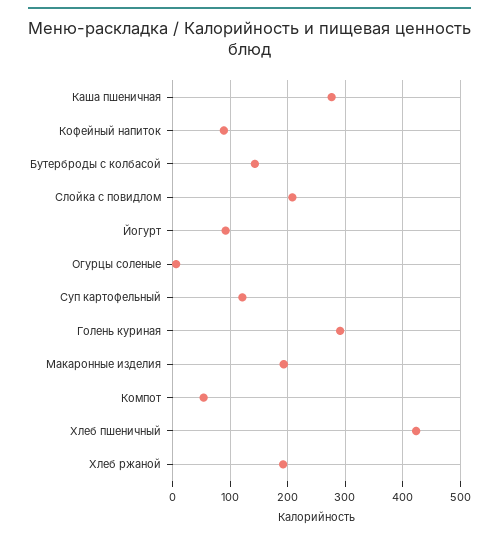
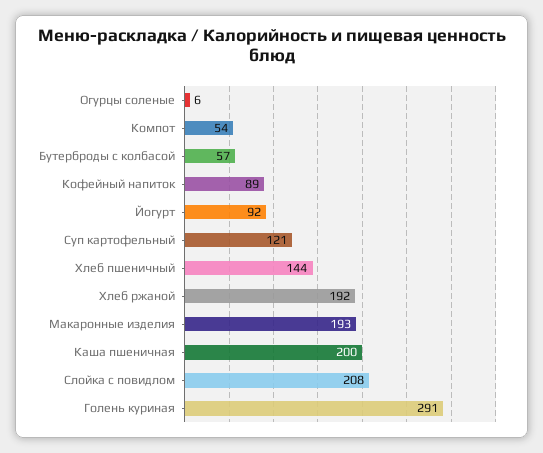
  {
-   "Каша пшеничная": 280,
+   "Каша пшеничная": 200,
    "Кофейный напиток": 89,
-   "Бутерброды с колбасой": 140,
+   "Бутерброды с колбасой": 57,
    "Слойка с повидлом": 208,
    "Йогурт": 92,
    "Огурцы соленые": 6,
    "Суп картофельный": 121,
    "Голень куриная": 291,
    "Макаронные изделия": 193,
    "Компот": 54,
-   "Хлеб пшеничный": 420,
+   "Хлеб пшеничный": 144,
    "Хлеб ржаной": 192
  }

